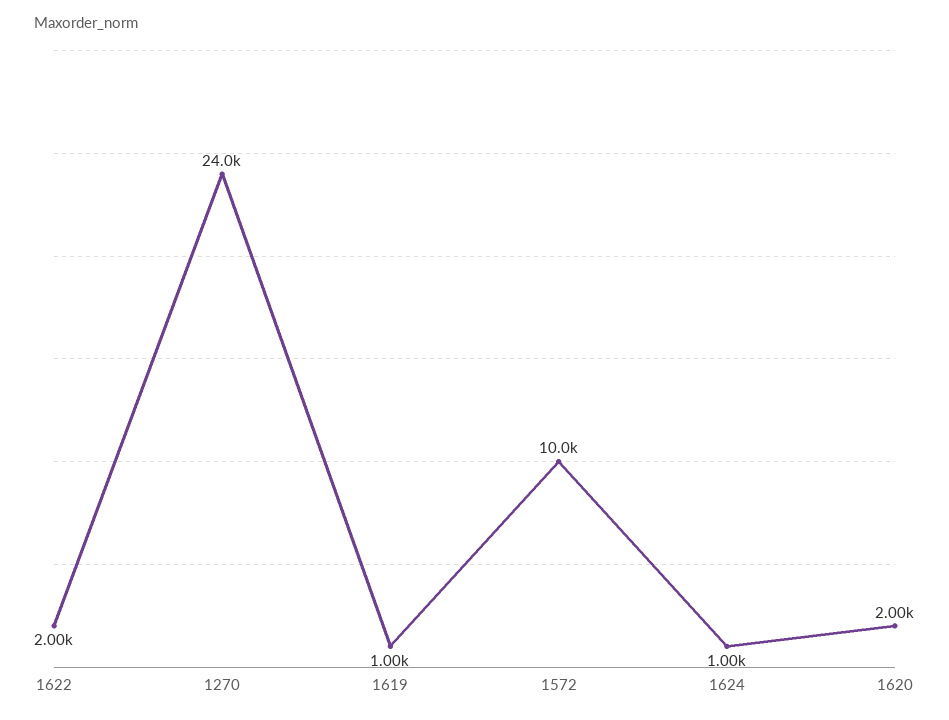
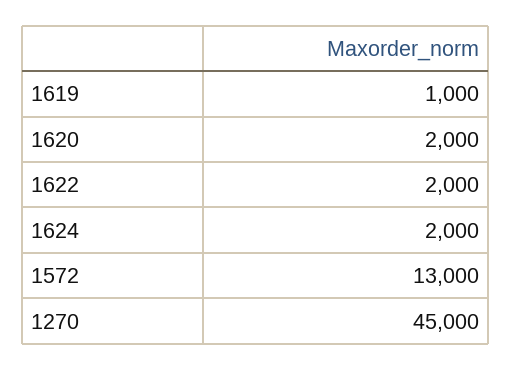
  {
    "1622": 2000,
-   "1270": 24000,
+   "1270": 45000,
    "1619": 1000,
-   "1572": 10000,
+   "1572": 13000,
-   "1624": 1000,
+   "1624": 2000,
    "1620": 2000
  }

